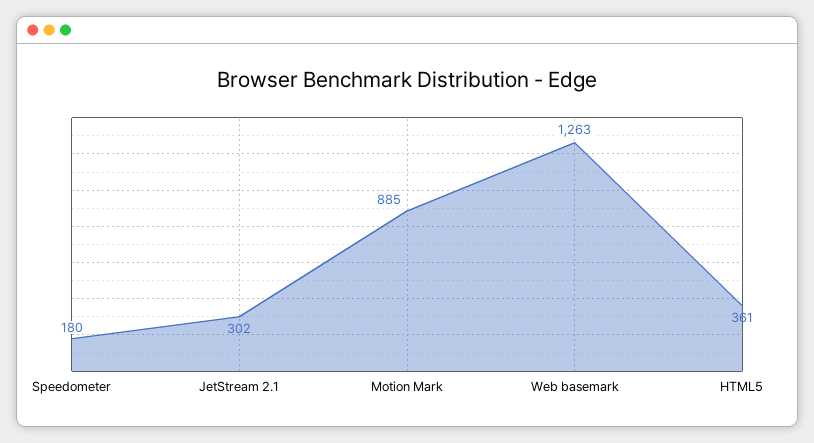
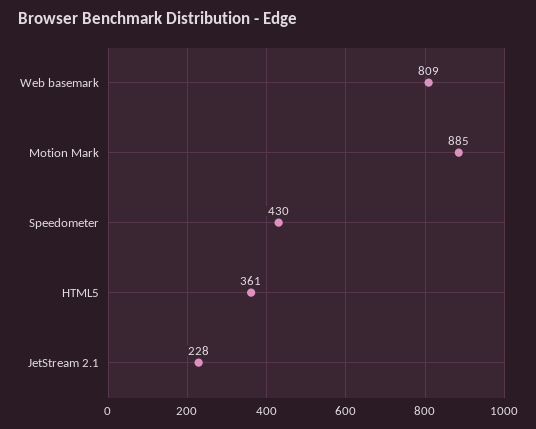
  {
-   "Speedometer": 180,
+   "Speedometer": 430,
-   "JetStream 2.1": 302,
+   "JetStream 2.1": 228,
    "Motion Mark": 885,
-   "Web basemark": 1263,
+   "Web basemark": 809,
    "HTML5": 361
  }

